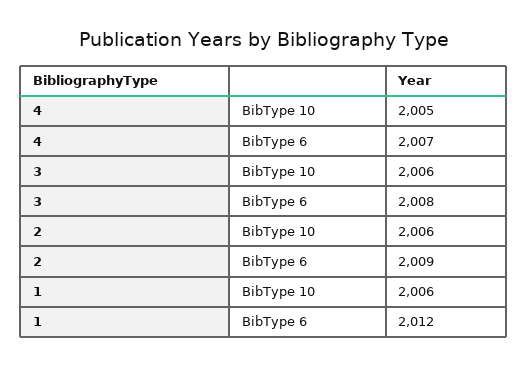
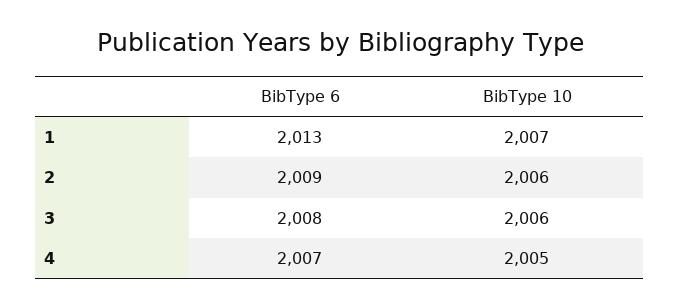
  {
    "4": {
      "BibType 10": 2005,
      "BibType 6": 2007
    },
    "3": {
      "BibType 10": 2006,
      "BibType 6": 2008
    },
    "2": {
      "BibType 10": 2006,
      "BibType 6": 2009
    },
    "1": {
-     "BibType 10": 2006,
+     "BibType 10": 2007,
-     "BibType 6": 2012
+     "BibType 6": 2013
    }
  }

